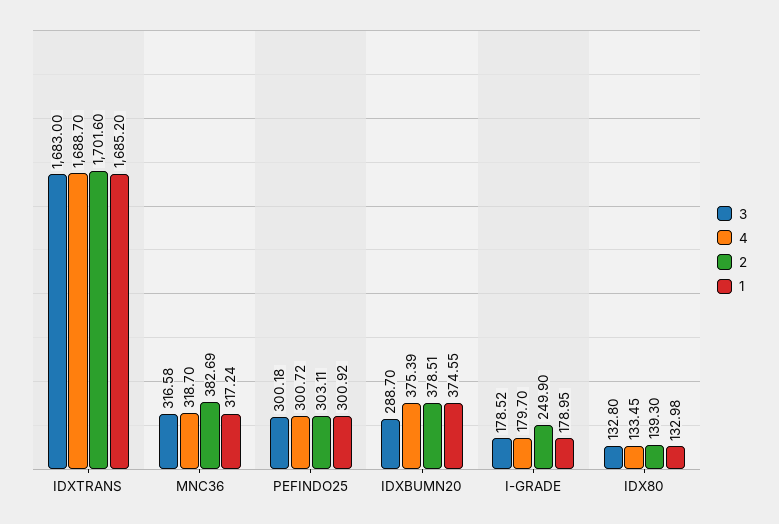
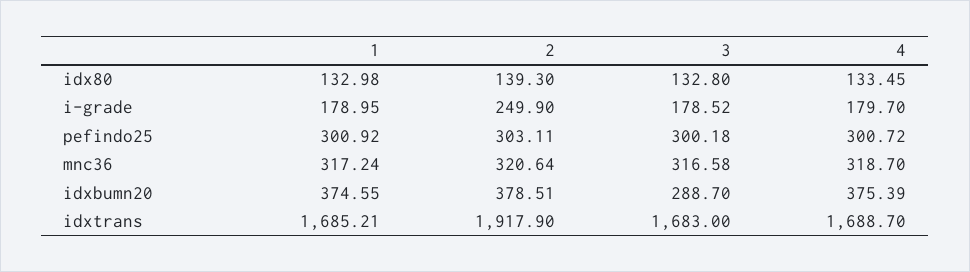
  {
    "3": {
      "IDXTRANS": 1683,
      "MNC36": 316.58,
      "PEFINDO25": 300.18,
      "IDXBUMN20": 288.7,
      "I-GRADE": 178.52,
      "IDX80": 132.8
    },
    "4": {
      "IDXTRANS": 1688.7,
      "MNC36": 318.7,
      "PEFINDO25": 300.72,
      "IDXBUMN20": 375.39,
      "I-GRADE": 179.7,
      "IDX80": 133.45
    },
    "2": {
-     "IDXTRANS": 1701.6,
+     "IDXTRANS": 1917.9,
-     "MNC36": 382.69,
+     "MNC36": 320.64,
      "PEFINDO25": 303.11,
      "IDXBUMN20": 378.51,
      "I-GRADE": 249.9,
      "IDX80": 139.3
    },
    "1": {
-     "IDXTRANS": 1685.2,
+     "IDXTRANS": 1685.21,
      "MNC36": 317.24,
      "PEFINDO25": 300.92,
      "IDXBUMN20": 374.55,
      "I-GRADE": 178.95,
      "IDX80": 132.98
    }
  }

